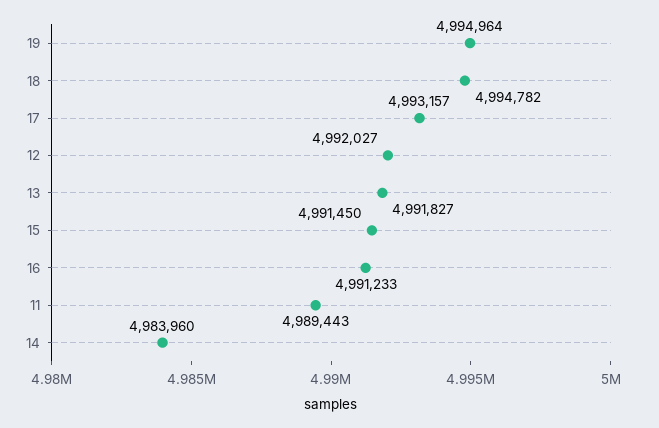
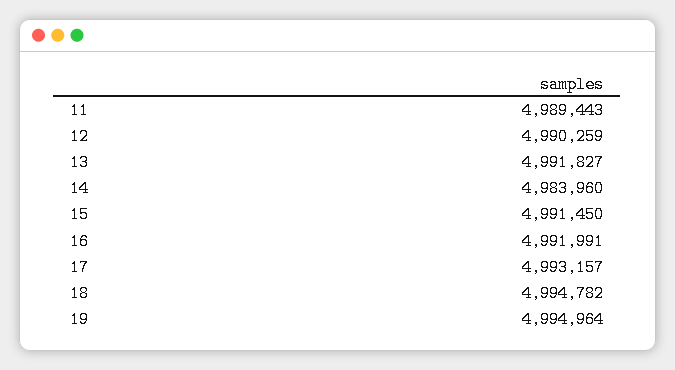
  {
    "19": 4994964,
    "18": 4994782,
    "17": 4993157,
-   "12": 4992027,
+   "12": 4990259,
    "13": 4991827,
    "15": 4991450,
-   "16": 4991233,
+   "16": 4991991,
    "11": 4989443,
    "14": 4983960
  }

